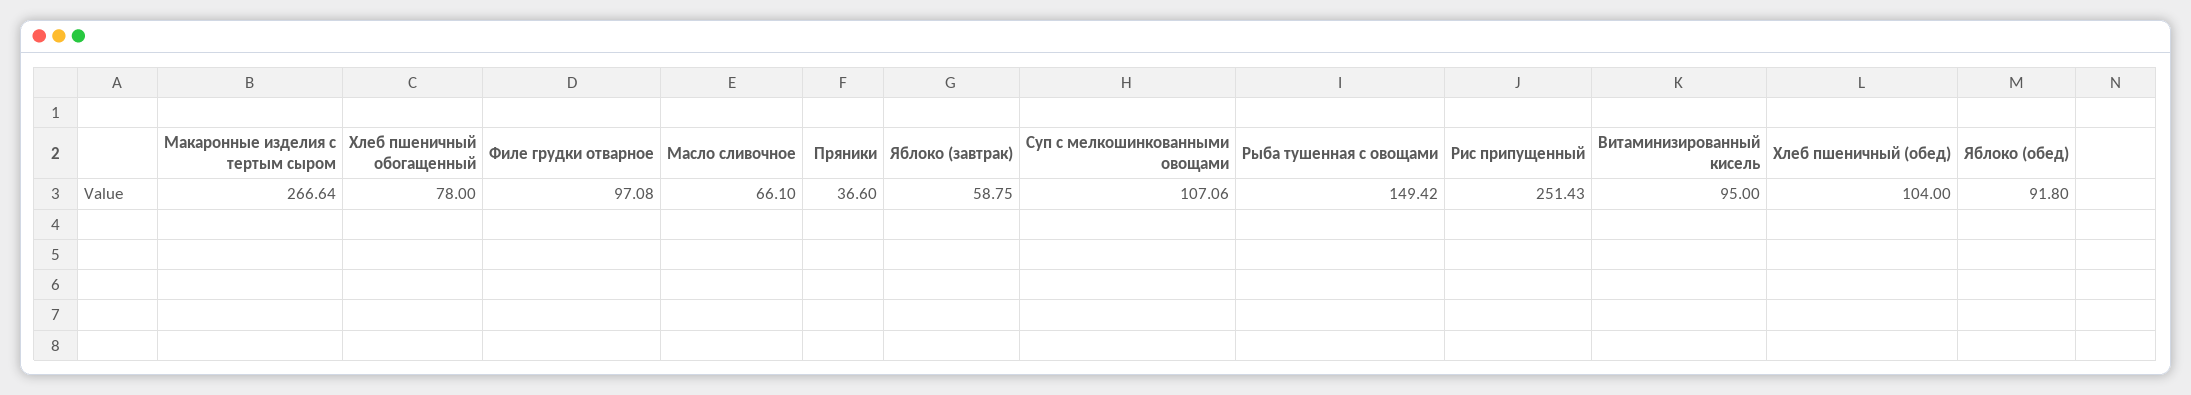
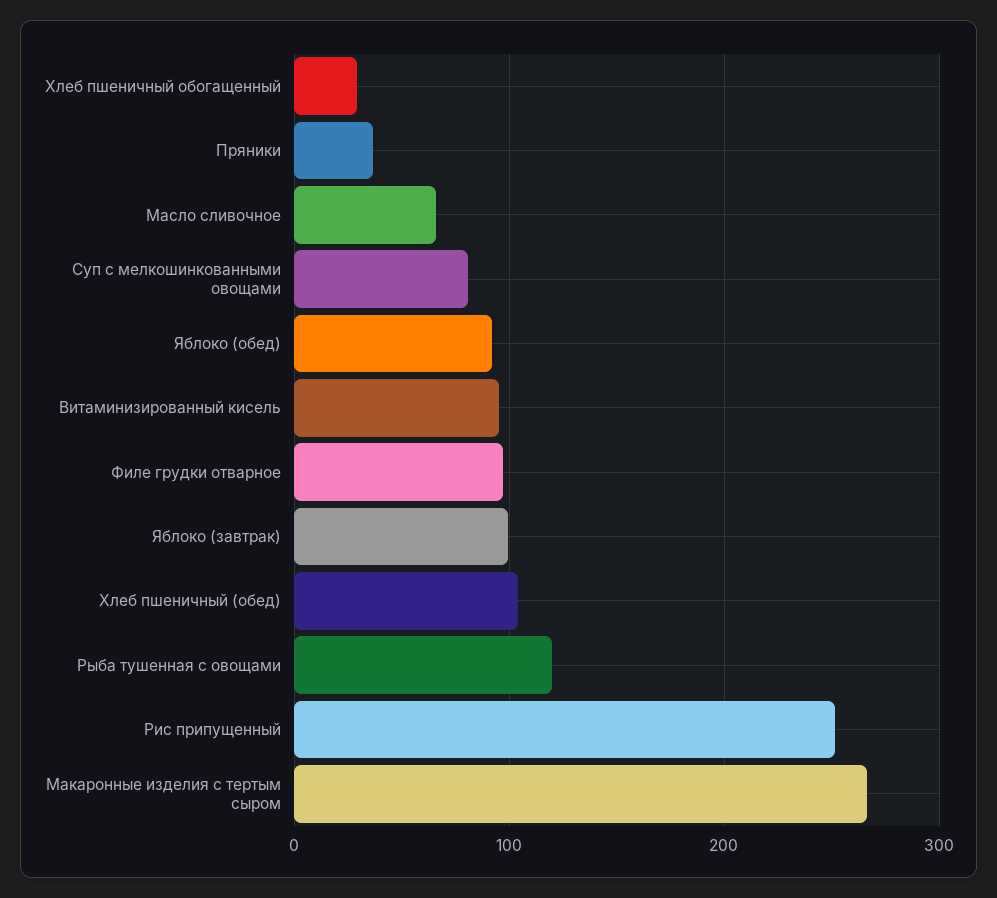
  {
    "Макаронные изделия с тертым сыром": 266.64,
-   "Хлеб пшеничный обогащенный": 78,
+   "Хлеб пшеничный обогащенный": 30,
    "Филе грудки отварное": 97.08,
    "Масло сливочное": 66.1,
    "Пряники": 36.6,
-   "Яблоко (завтрак)": 58.75,
+   "Яблоко (завтрак)": 100,
-   "Суп с мелкошинкованными овощами": 107.06,
+   "Суп с мелкошинкованными овощами": 80,
-   "Рыба тушенная с овощами": 149.42,
+   "Рыба тушенная с овощами": 120,
    "Рис припущенный": 251.43,
    "Витаминизированный кисель": 95,
    "Хлеб пшеничный (обед)": 104,
    "Яблоко (обед)": 91.8
  }

